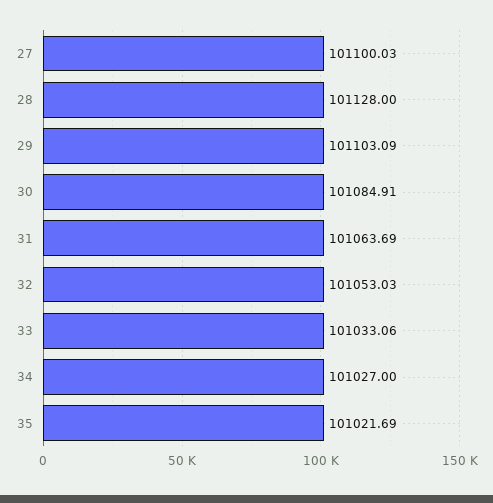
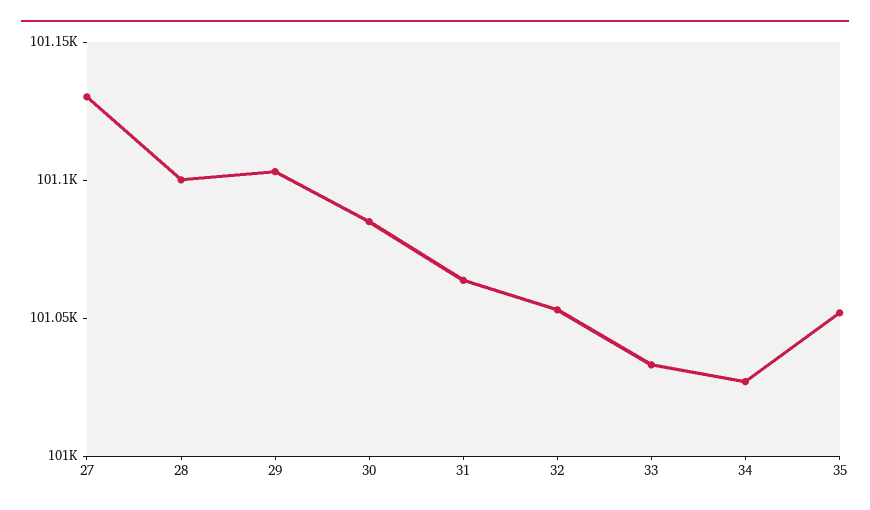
  {
-   "27": 101100.03,
+   "27": 101130,
-   "28": 101128,
+   "28": 101100,
    "29": 101103.09,
    "30": 101084.91,
    "31": 101063.69,
    "32": 101053.03,
    "33": 101033.06,
    "34": 101027,
-   "35": 101021.69
+   "35": 101050
  }

